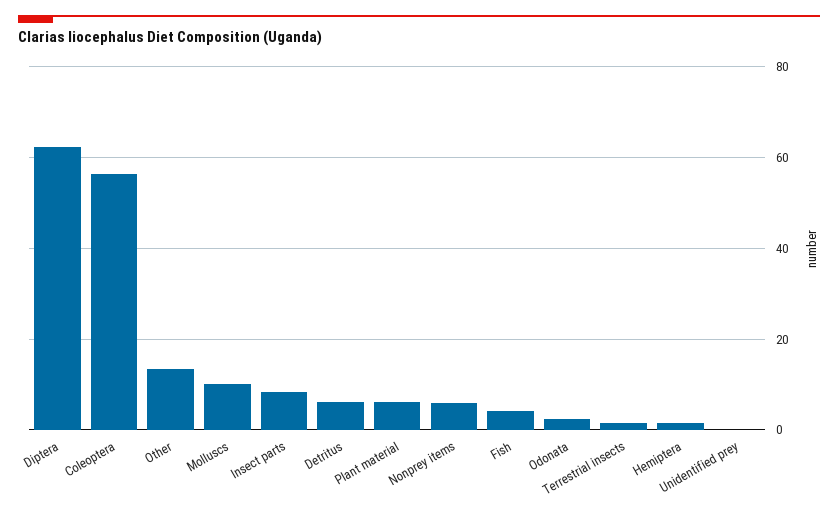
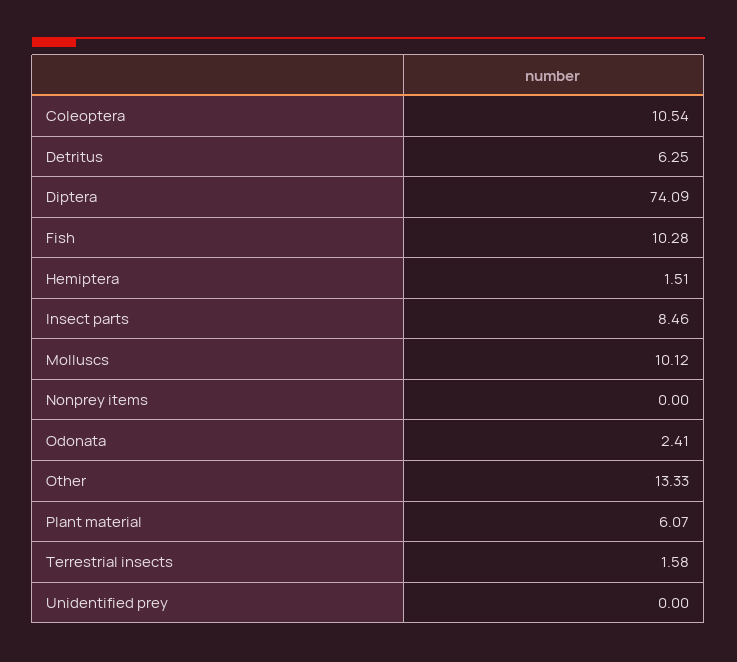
  {
-   "Diptera": 62,
+   "Diptera": 74.09,
-   "Coleoptera": 56,
+   "Coleoptera": 10.54,
    "Other": 13.33,
    "Molluscs": 10.12,
    "Insect parts": 8.46,
    "Detritus": 6.25,
    "Plant material": 6.07,
-   "Nonprey items": 6,
+   "Nonprey items": 0,
-   "Fish": 4,
+   "Fish": 10.28,
    "Odonata": 2.41,
    "Terrestrial insects": 1.58,
    "Hemiptera": 1.51,
    "Unidentified prey": 0
  }

